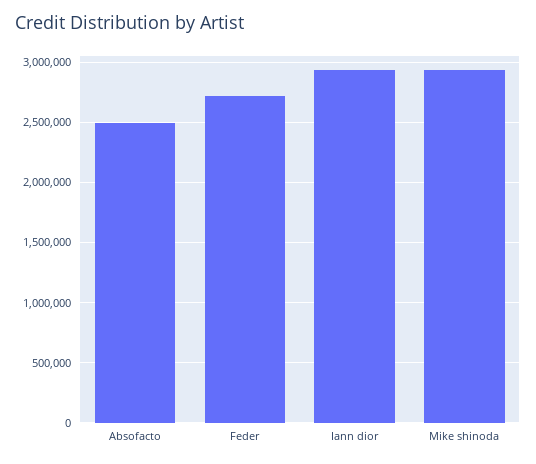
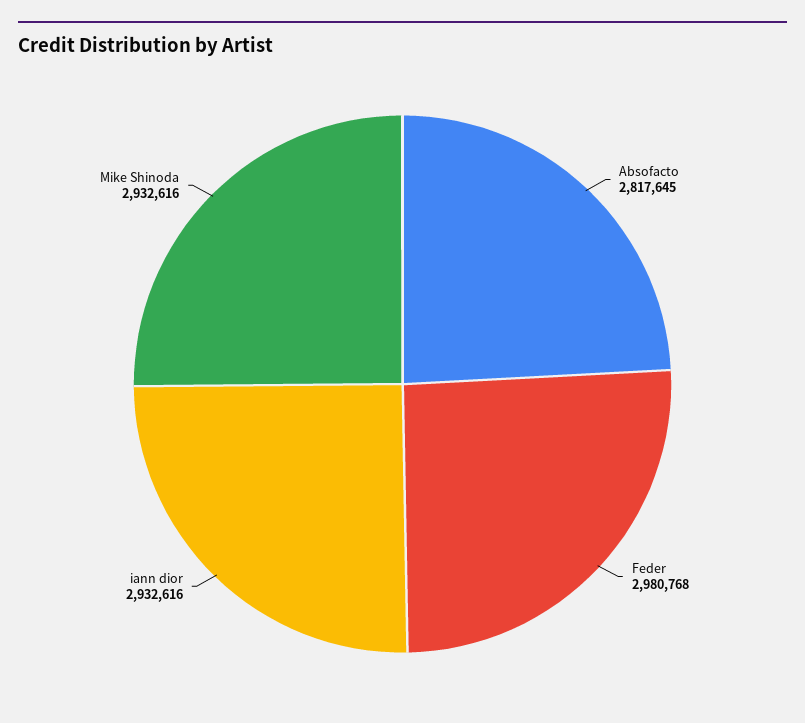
  {
-   "Absofacto": 2500000,
+   "Absofacto": 2817645,
-   "Feder": 2700000,
+   "Feder": 2980768,
    "Iann dior": 2932616,
    "Mike shinoda": 2932616
  }

